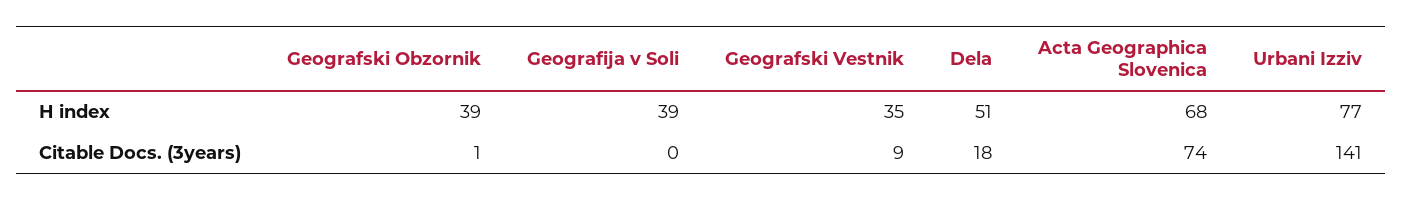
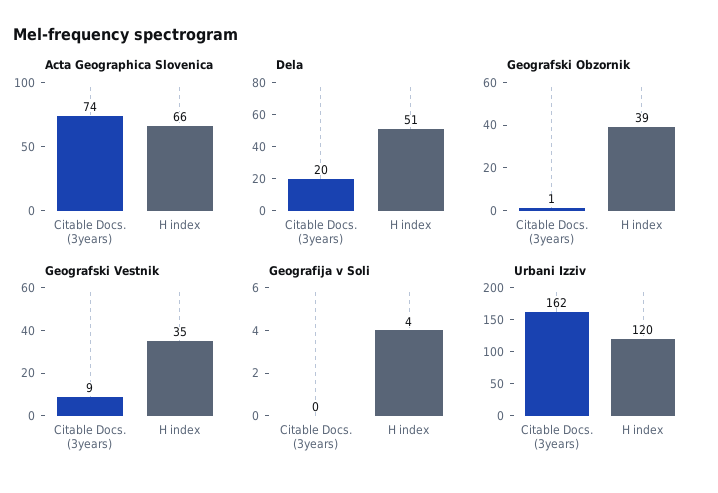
  {
    "Geografski Obzornik": {
      "H index": 39,
      "Citable Docs. (3years)": 1
    },
    "Geografija v Soli": {
-     "H index": 39,
+     "H index": 4,
      "Citable Docs. (3years)": 0
    },
    "Geografski Vestnik": {
      "H index": 35,
      "Citable Docs. (3years)": 9
    },
    "Dela": {
      "H index": 51,
-     "Citable Docs. (3years)": 18
+     "Citable Docs. (3years)": 20
    },
    "Acta Geographica Slovenica": {
-     "H index": 68,
+     "H index": 66,
      "Citable Docs. (3years)": 74
    },
    "Urbani Izziv": {
-     "H index": 77,
+     "H index": 120,
-     "Citable Docs. (3years)": 141
+     "Citable Docs. (3years)": 162
    }
  }

